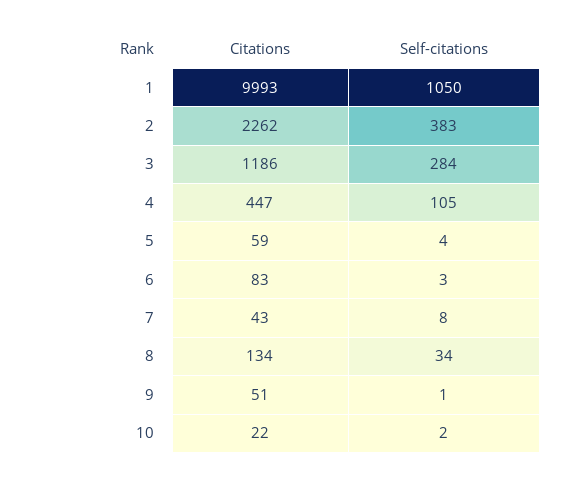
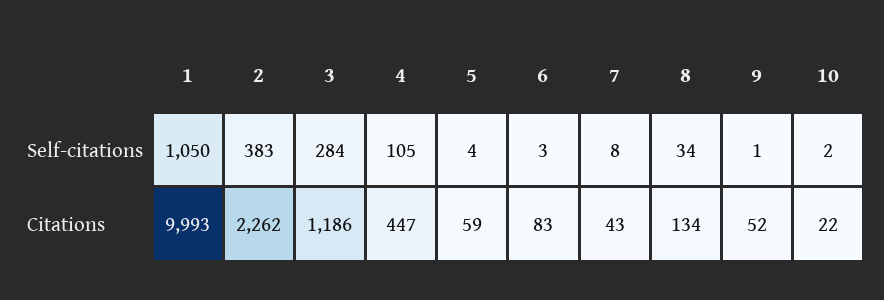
  {
    "Citations": {
      "1": 9993,
      "2": 2262,
      "3": 1186,
      "4": 447,
      "5": 59,
      "6": 83,
      "7": 43,
      "8": 134,
-     "9": 51,
+     "9": 52,
      "10": 22
    },
    "Self-citations": {
      "1": 1050,
      "2": 383,
      "3": 284,
      "4": 105,
      "5": 4,
      "6": 3,
      "7": 8,
      "8": 34,
      "9": 1,
      "10": 2
    }
  }

